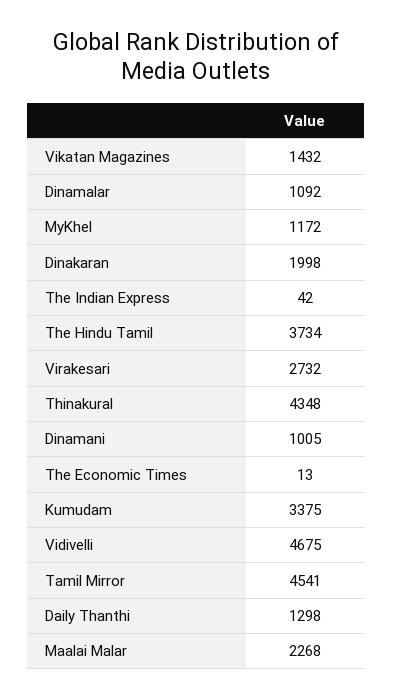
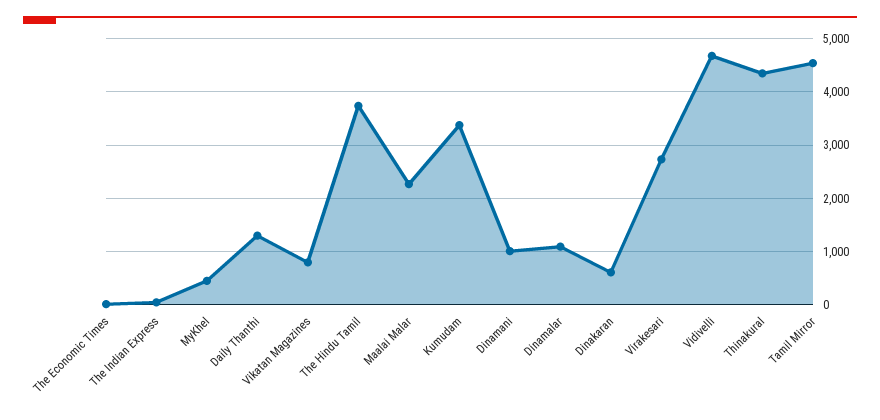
  {
-   "Vikatan Magazines": 1432,
+   "Vikatan Magazines": 800,
    "Dinamalar": 1092,
-   "MyKhel": 1172,
+   "MyKhel": 400,
-   "Dinakaran": 1998,
+   "Dinakaran": 600,
    "The Indian Express": 42,
    "The Hindu Tamil": 3734,
    "Virakesari": 2732,
    "Thinakural": 4348,
    "Dinamani": 1005,
    "The Economic Times": 13,
    "Kumudam": 3375,
    "Vidivelli": 4675,
    "Tamil Mirror": 4541,
    "Daily Thanthi": 1298,
    "Maalai Malar": 2268
  }

